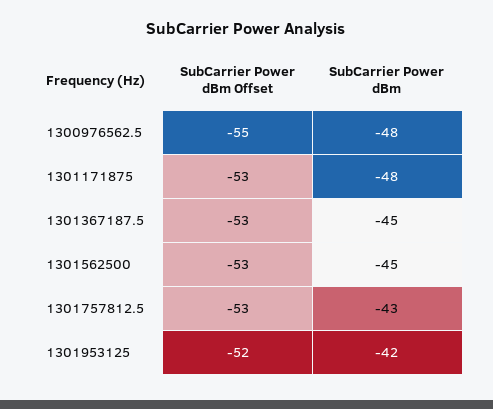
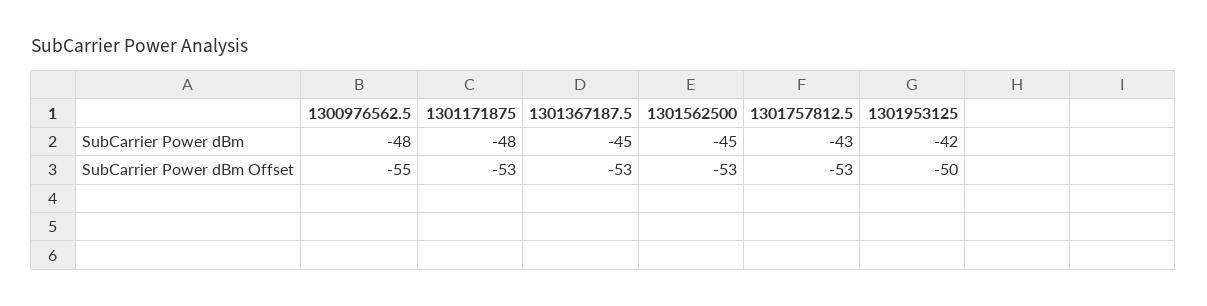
  {
    "SubCarrier Power dBm Offset": {
      "1300976562.5": -55,
      "1301171875": -53,
      "1301367187.5": -53,
      "1301562500": -53,
      "1301757812.5": -53,
-     "1301953125": -52
+     "1301953125": -50
    },
    "SubCarrier Power dBm": {
      "1300976562.5": -48,
      "1301171875": -48,
      "1301367187.5": -45,
      "1301562500": -45,
      "1301757812.5": -43,
      "1301953125": -42
    }
  }

